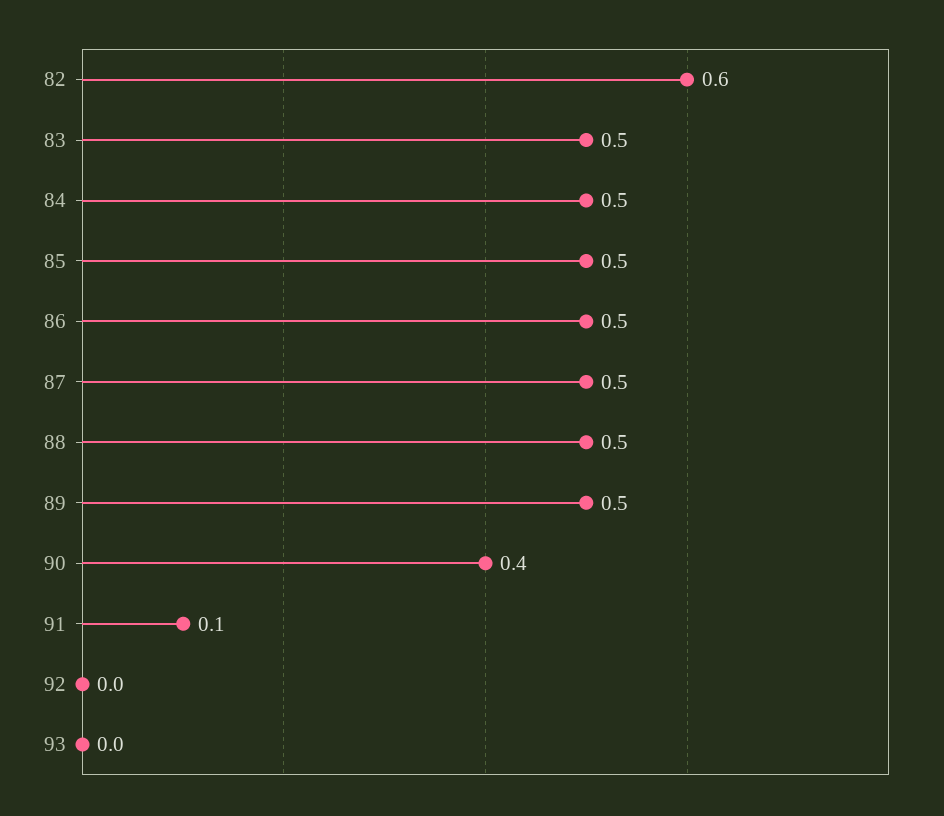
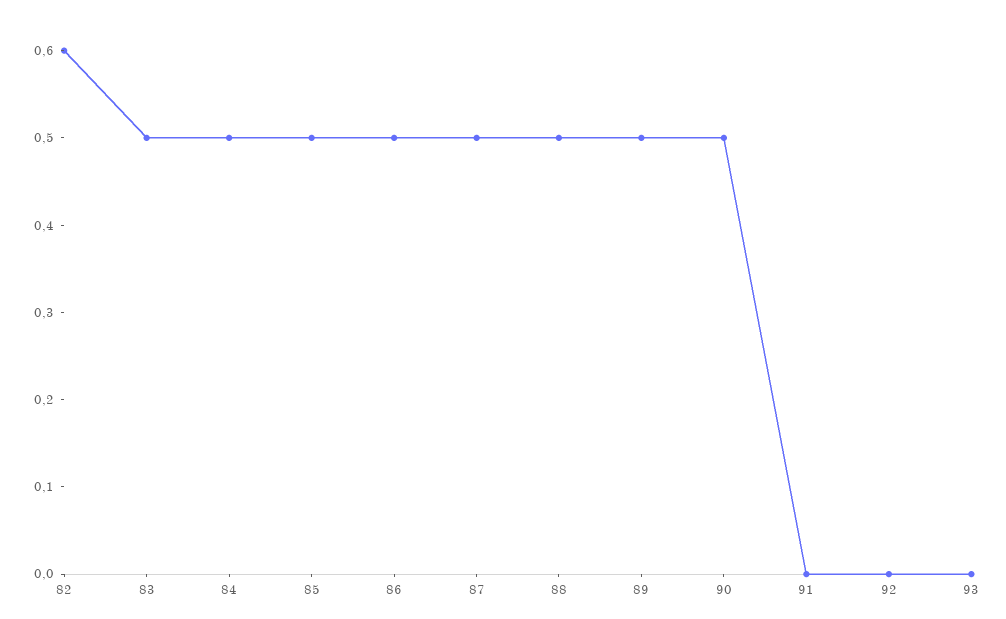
  {
    "82": 0.6,
    "83": 0.5,
    "84": 0.5,
    "85": 0.5,
    "86": 0.5,
    "87": 0.5,
    "88": 0.5,
    "89": 0.5,
-   "90": 0.4,
+   "90": 0.5,
-   "91": 0.1,
+   "91": 0,
    "92": 0,
    "93": 0
  }

